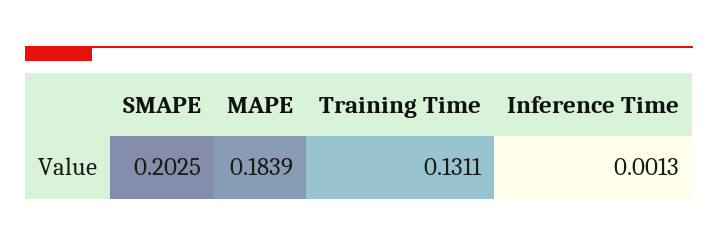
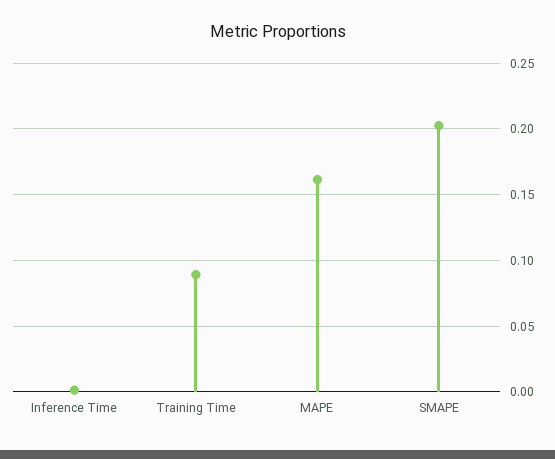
  {
    "SMAPE": 0.2025,
-   "MAPE": 0.1839,
+   "MAPE": 0.16,
-   "Training Time": 0.1311,
+   "Training Time": 0.09,
    "Inference Time": 0.0013
  }

